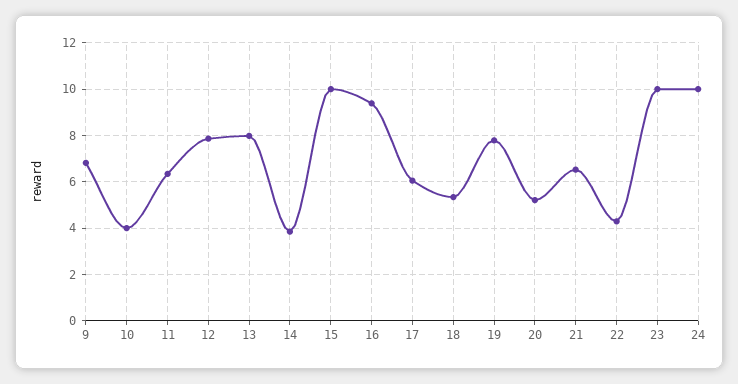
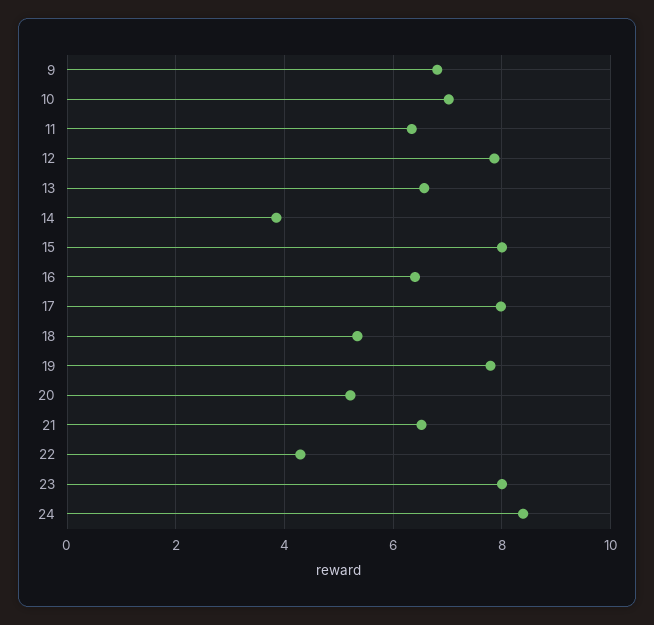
  {
    "9": 6.8,
-   "10": 4,
+   "10": 7,
    "11": 6.4,
    "12": 7.8,
-   "13": 8,
+   "13": 6.6,
    "14": 3.8,
-   "15": 10,
+   "15": 8,
-   "16": 9.5,
+   "16": 6.4,
-   "17": 6,
+   "17": 8,
    "18": 5.4,
    "19": 7.8,
    "20": 5.2,
    "21": 6.6,
    "22": 4.2,
-   "23": 10,
+   "23": 8,
-   "24": 10
+   "24": 8.4
  }

